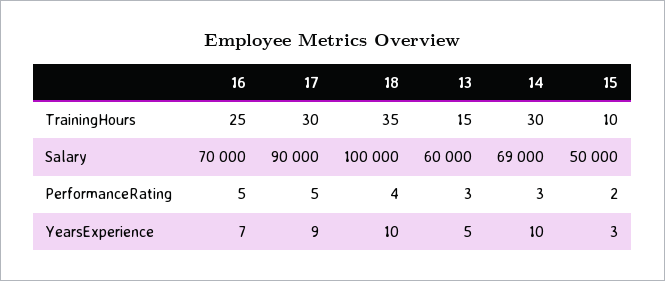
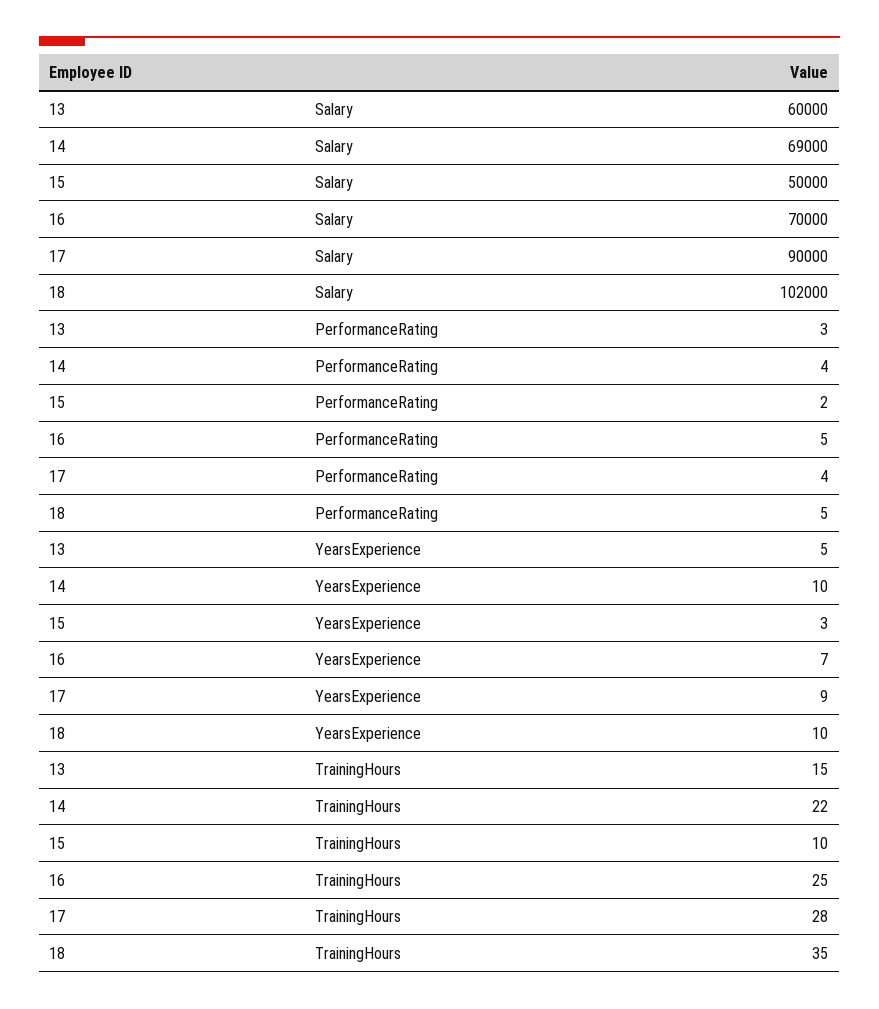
  {
    "16": {
      "TrainingHours": 25,
      "Salary": 70000,
      "PerformanceRating": 5,
      "YearsExperience": 7
    },
    "17": {
-     "TrainingHours": 30,
+     "TrainingHours": 28,
      "Salary": 90000,
-     "PerformanceRating": 5,
+     "PerformanceRating": 4,
      "YearsExperience": 9
    },
    "18": {
      "TrainingHours": 35,
-     "Salary": 100000,
+     "Salary": 102000,
-     "PerformanceRating": 4,
+     "PerformanceRating": 5,
      "YearsExperience": 10
    },
    "13": {
      "TrainingHours": 15,
      "Salary": 60000,
      "PerformanceRating": 3,
      "YearsExperience": 5
    },
    "14": {
-     "TrainingHours": 30,
+     "TrainingHours": 22,
      "Salary": 69000,
-     "PerformanceRating": 3,
+     "PerformanceRating": 4,
      "YearsExperience": 10
    },
    "15": {
      "TrainingHours": 10,
      "Salary": 50000,
      "PerformanceRating": 2,
      "YearsExperience": 3
    }
  }

